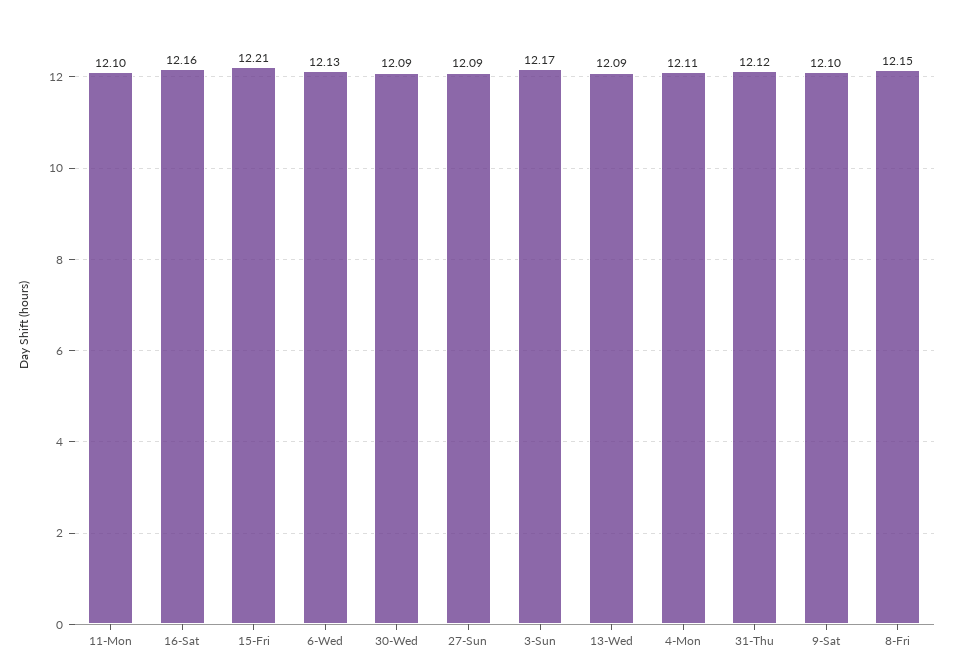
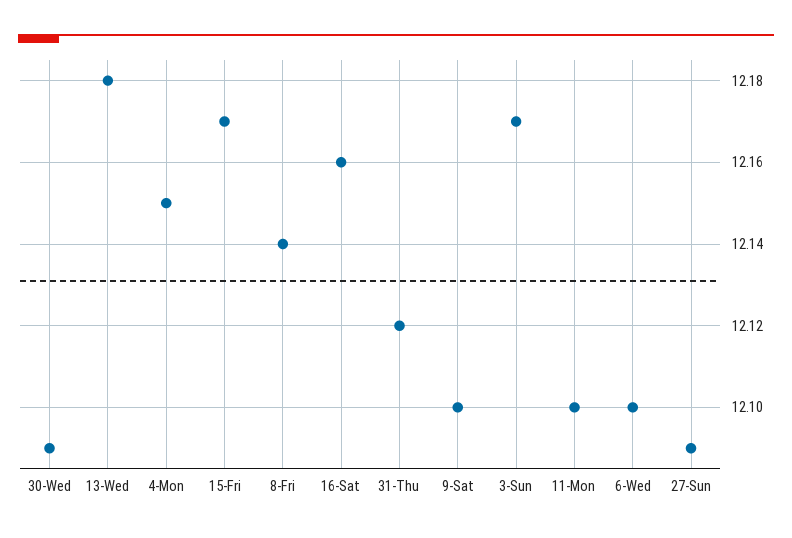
  {
    "11-Mon": 12.1,
    "16-Sat": 12.16,
-   "15-Fri": 12.21,
+   "15-Fri": 12.17,
-   "6-Wed": 12.13,
+   "6-Wed": 12.1,
    "30-Wed": 12.09,
    "27-Sun": 12.09,
    "3-Sun": 12.17,
-   "13-Wed": 12.09,
+   "13-Wed": 12.18,
-   "4-Mon": 12.11,
+   "4-Mon": 12.15,
    "31-Thu": 12.12,
    "9-Sat": 12.1,
-   "8-Fri": 12.15
+   "8-Fri": 12.14
  }

